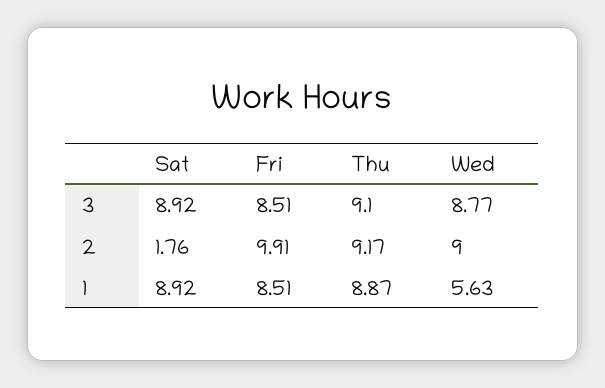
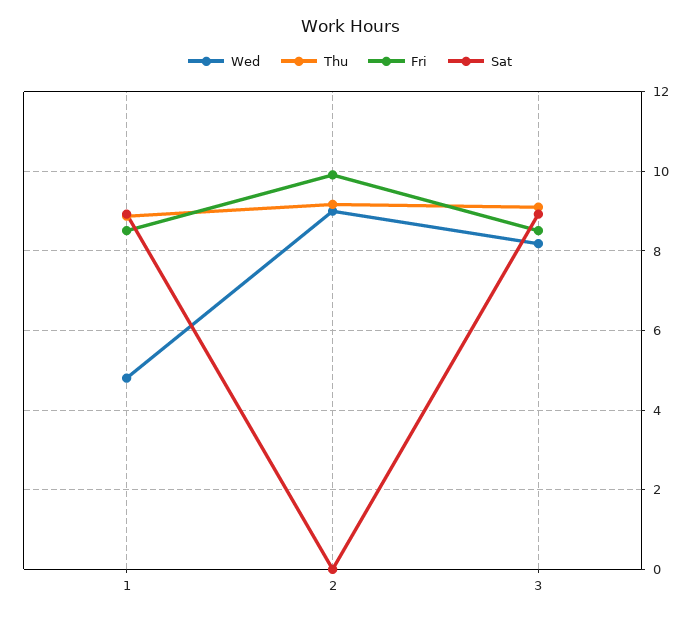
  {
    "Sat": {
      "3": 8.92,
-     "2": 1.76,
+     "2": 0,
      "1": 8.92
    },
    "Fri": {
      "3": 8.51,
      "2": 9.91,
      "1": 8.51
    },
    "Thu": {
      "3": 9.1,
      "2": 9.17,
      "1": 8.87
    },
    "Wed": {
-     "3": 8.77,
+     "3": 8.2,
      "2": 9,
-     "1": 5.63
+     "1": 4.8
    }
  }

